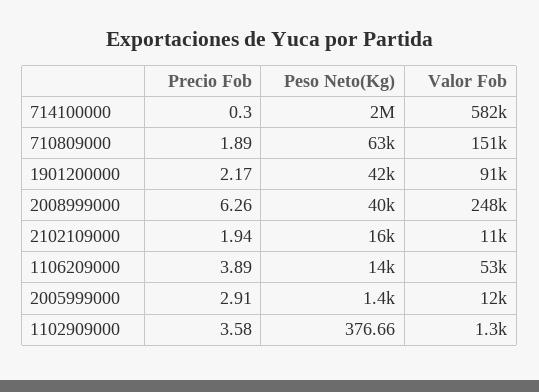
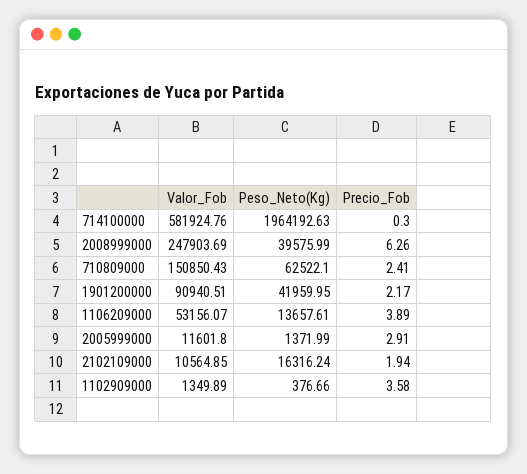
  {
    "Precio Fob": {
      "714100000": 0.3,
-     "710809000": 1.89,
+     "710809000": 2.41,
      "1901200000": 2.17,
      "2008999000": 6.26,
      "2102109000": 1.94,
      "1106209000": 3.89,
      "2005999000": 2.91,
      "1102909000": 3.58
    },
    "Peso Neto(Kg)": {
      "714100000": 1964192.63,
      "710809000": 62522.1,
      "1901200000": 41959.95,
      "2008999000": 39575.99,
      "2102109000": 16316.24,
      "1106209000": 13657.61,
      "2005999000": 1371.99,
      "1102909000": 376.66
    },
    "Valor Fob": {
      "714100000": 581924.76,
      "710809000": 150850.43,
      "1901200000": 90940.51,
      "2008999000": 247903.69,
      "2102109000": 10564.85,
      "1106209000": 53156.07,
      "2005999000": 11601.8,
      "1102909000": 1349.89
    }
  }

